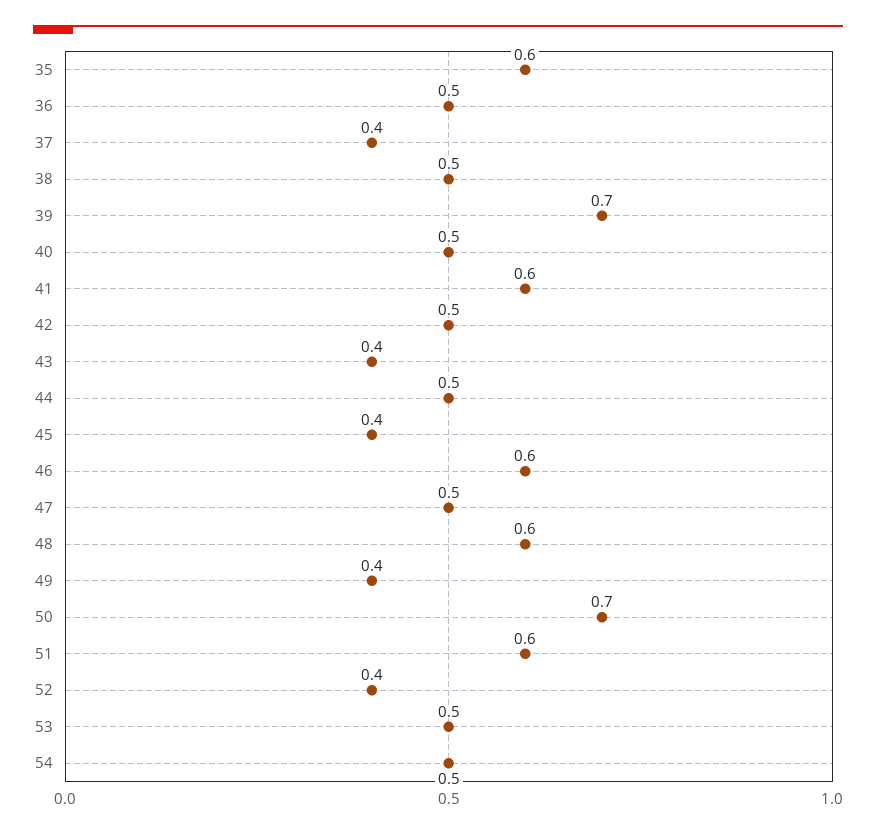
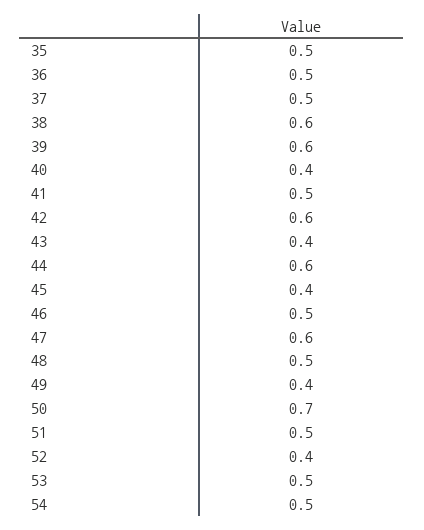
  {
-   "35": 0.6,
+   "35": 0.5,
    "36": 0.5,
-   "37": 0.4,
+   "37": 0.5,
-   "38": 0.5,
+   "38": 0.6,
-   "39": 0.7,
+   "39": 0.6,
-   "40": 0.5,
+   "40": 0.4,
-   "41": 0.6,
+   "41": 0.5,
-   "42": 0.5,
+   "42": 0.6,
    "43": 0.4,
-   "44": 0.5,
+   "44": 0.6,
    "45": 0.4,
-   "46": 0.6,
+   "46": 0.5,
-   "47": 0.5,
+   "47": 0.6,
-   "48": 0.6,
+   "48": 0.5,
    "49": 0.4,
    "50": 0.7,
-   "51": 0.6,
+   "51": 0.5,
    "52": 0.4,
    "53": 0.5,
    "54": 0.5
  }

